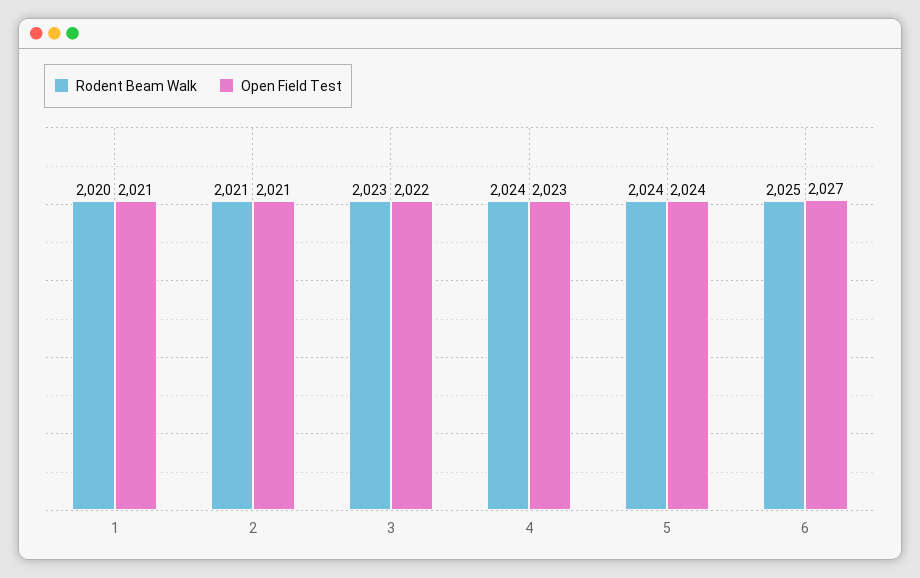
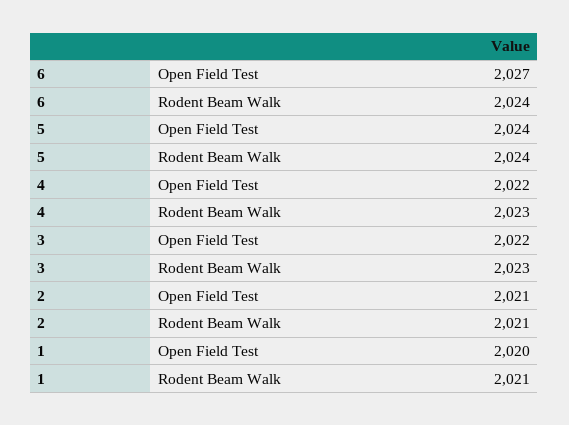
  {
    "Rodent Beam Walk": {
-     "1": 2020,
+     "1": 2021,
      "2": 2021,
      "3": 2023,
-     "4": 2024,
+     "4": 2023,
      "5": 2024,
-     "6": 2025
+     "6": 2024
    },
    "Open Field Test": {
-     "1": 2021,
+     "1": 2020,
      "2": 2021,
      "3": 2022,
-     "4": 2023,
+     "4": 2022,
      "5": 2024,
      "6": 2027
    }
  }

